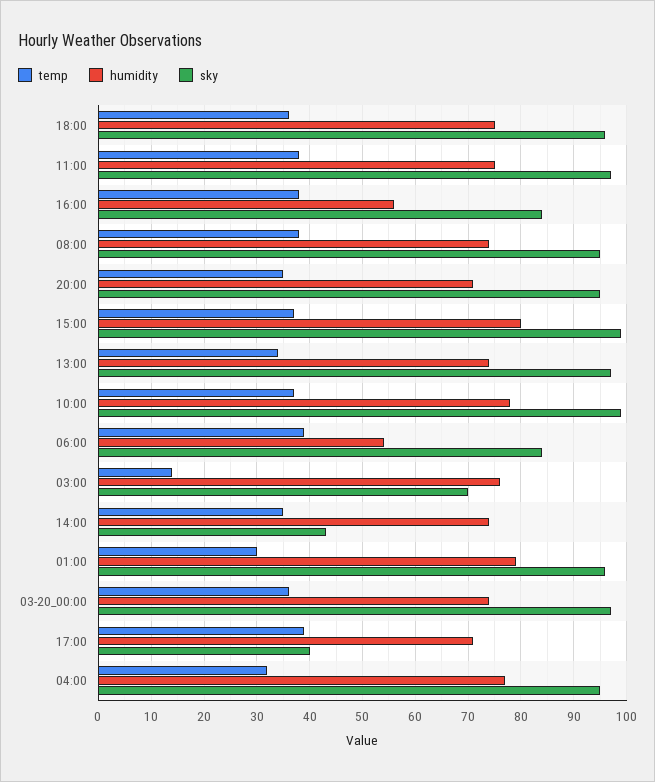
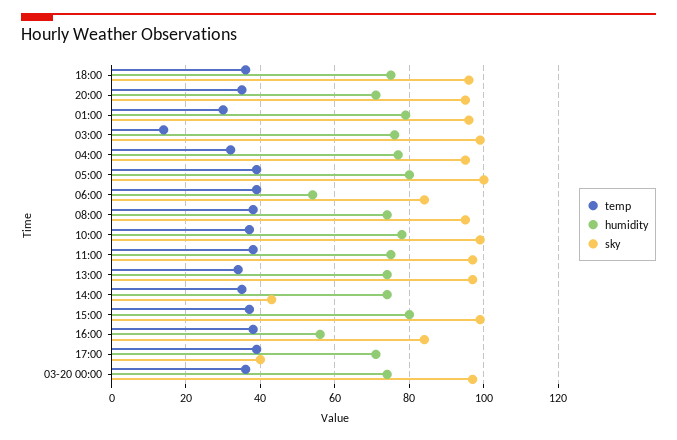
  {
    "temp": {
      "18:00": 35,
      "11:00": 40,
      "16:00": 40,
      "08:00": 40,
      "20:00": 35,
      "15:00": 35,
      "13:00": 35,
      "10:00": 35,
      "06:00": 40,
      "03:00": 15,
      "14:00": 35,
      "01:00": 30,
      "03-20_00:00": 35,
      "17:00": 40,
-     "04:00": 30
+     "04:00": 30,
+     "05:00": 40
    },
    "humidity": {
      "18:00": 75,
      "11:00": 75,
      "16:00": 55,
      "08:00": 75,
      "20:00": 70,
      "15:00": 80,
      "13:00": 75,
      "10:00": 80,
      "06:00": 55,
      "03:00": 75,
      "14:00": 75,
      "01:00": 80,
      "03-20_00:00": 75,
      "17:00": 70,
-     "04:00": 75
+     "04:00": 75,
+     "05:00": 80
    },
    "sky": {
      "18:00": 95,
      "11:00": 95,
      "16:00": 85,
      "08:00": 95,
      "20:00": 95,
      "15:00": 100,
      "13:00": 95,
      "10:00": 100,
      "06:00": 85,
-     "03:00": 70,
+     "03:00": 100,
      "14:00": 45,
      "01:00": 95,
      "03-20_00:00": 95,
      "17:00": 40,
-     "04:00": 95
+     "04:00": 95,
+     "05:00": 100
    }
  }

